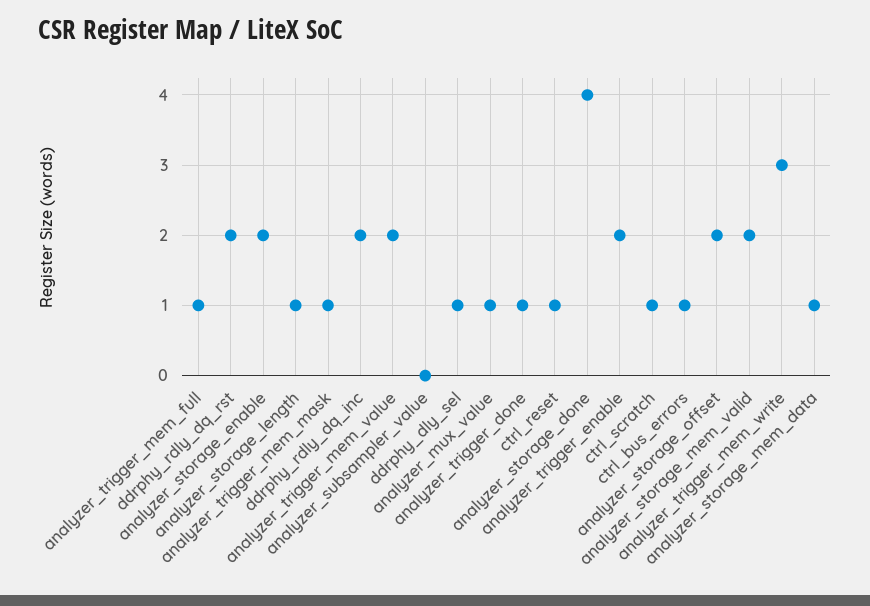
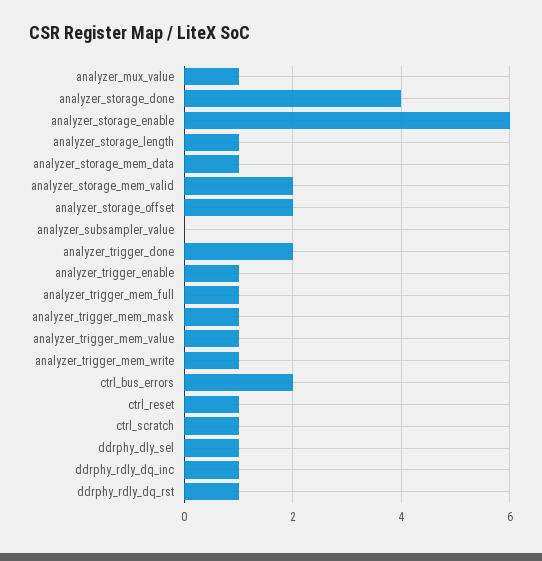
  {
    "analyzer_trigger_mem_full": 1,
-   "ddrphy_rdly_dq_rst": 2,
+   "ddrphy_rdly_dq_rst": 1,
-   "analyzer_storage_enable": 2,
+   "analyzer_storage_enable": 6,
    "analyzer_storage_length": 1,
    "analyzer_trigger_mem_mask": 1,
-   "ddrphy_rdly_dq_inc": 2,
+   "ddrphy_rdly_dq_inc": 1,
-   "analyzer_trigger_mem_value": 2,
+   "analyzer_trigger_mem_value": 1,
    "analyzer_subsampler_value": 0,
    "ddrphy_dly_sel": 1,
    "analyzer_mux_value": 1,
-   "analyzer_trigger_done": 1,
+   "analyzer_trigger_done": 2,
    "ctrl_reset": 1,
    "analyzer_storage_done": 4,
-   "analyzer_trigger_enable": 2,
+   "analyzer_trigger_enable": 1,
    "ctrl_scratch": 1,
-   "ctrl_bus_errors": 1,
+   "ctrl_bus_errors": 2,
    "analyzer_storage_offset": 2,
    "analyzer_storage_mem_valid": 2,
-   "analyzer_trigger_mem_write": 3,
+   "analyzer_trigger_mem_write": 1,
    "analyzer_storage_mem_data": 1
  }

